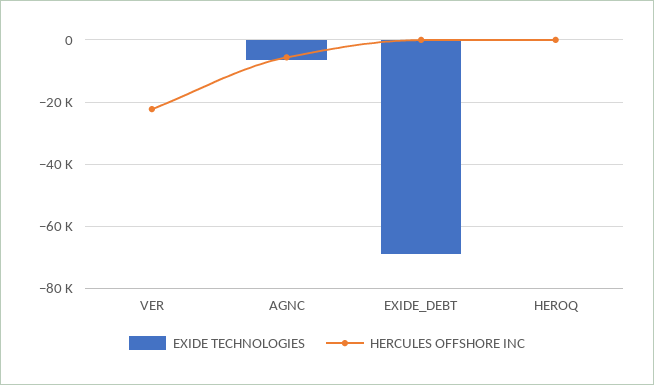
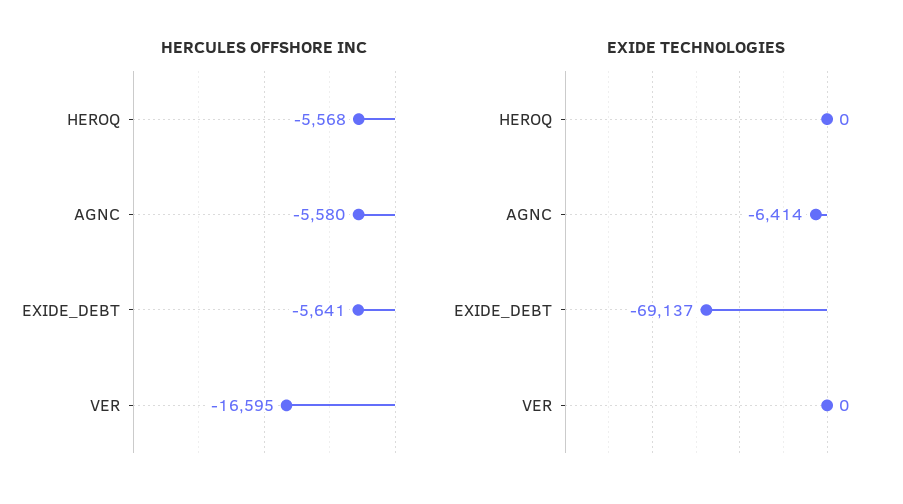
  {
    "EXIDE TECHNOLOGIES": {
      "VER": 0,
      "AGNC": -6414,
      "EXIDE_DEBT": -69137,
      "HEROQ": 0
    },
    "HERCULES OFFSHORE INC": {
-     "VER": -22000,
+     "VER": -16595,
      "AGNC": -5580,
-     "EXIDE_DEBT": 0,
+     "EXIDE_DEBT": -5641,
-     "HEROQ": 0
+     "HEROQ": -5568
    }
  }

